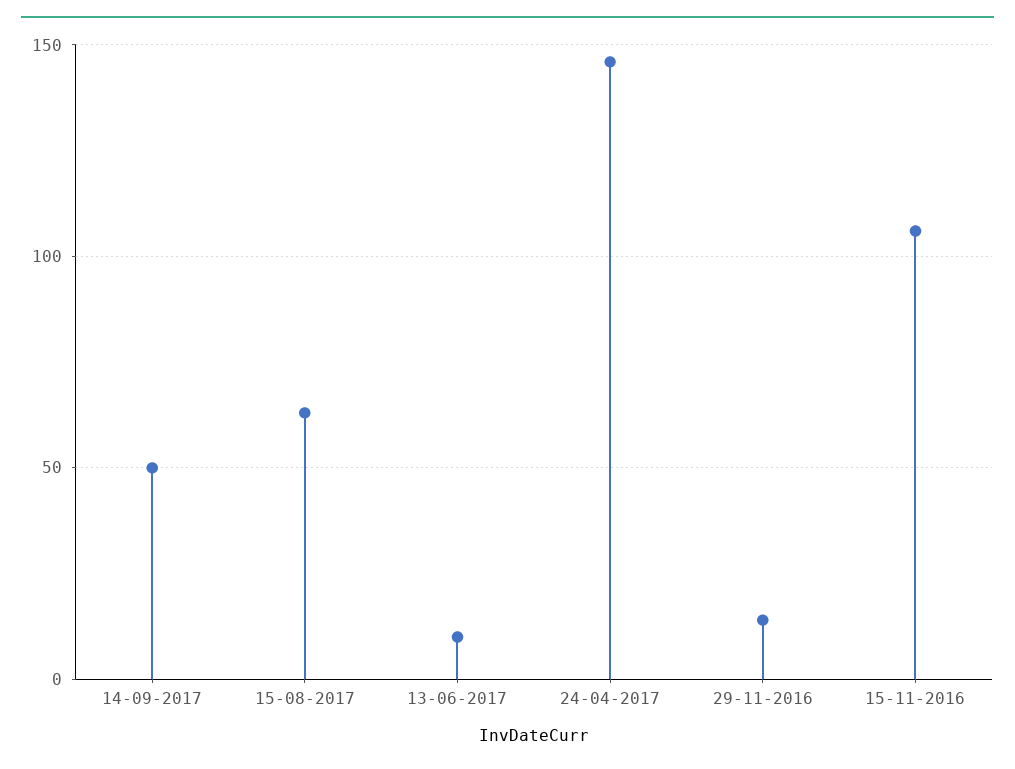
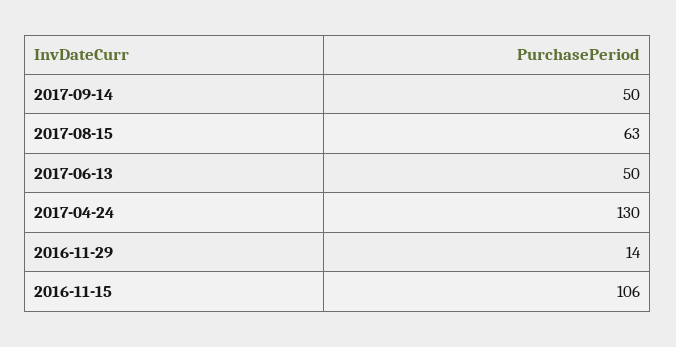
  {
    "14-09-2017": 50,
    "15-08-2017": 63,
-   "13-06-2017": 10,
+   "13-06-2017": 50,
-   "24-04-2017": 145,
+   "24-04-2017": 130,
    "29-11-2016": 14,
    "15-11-2016": 106
  }

